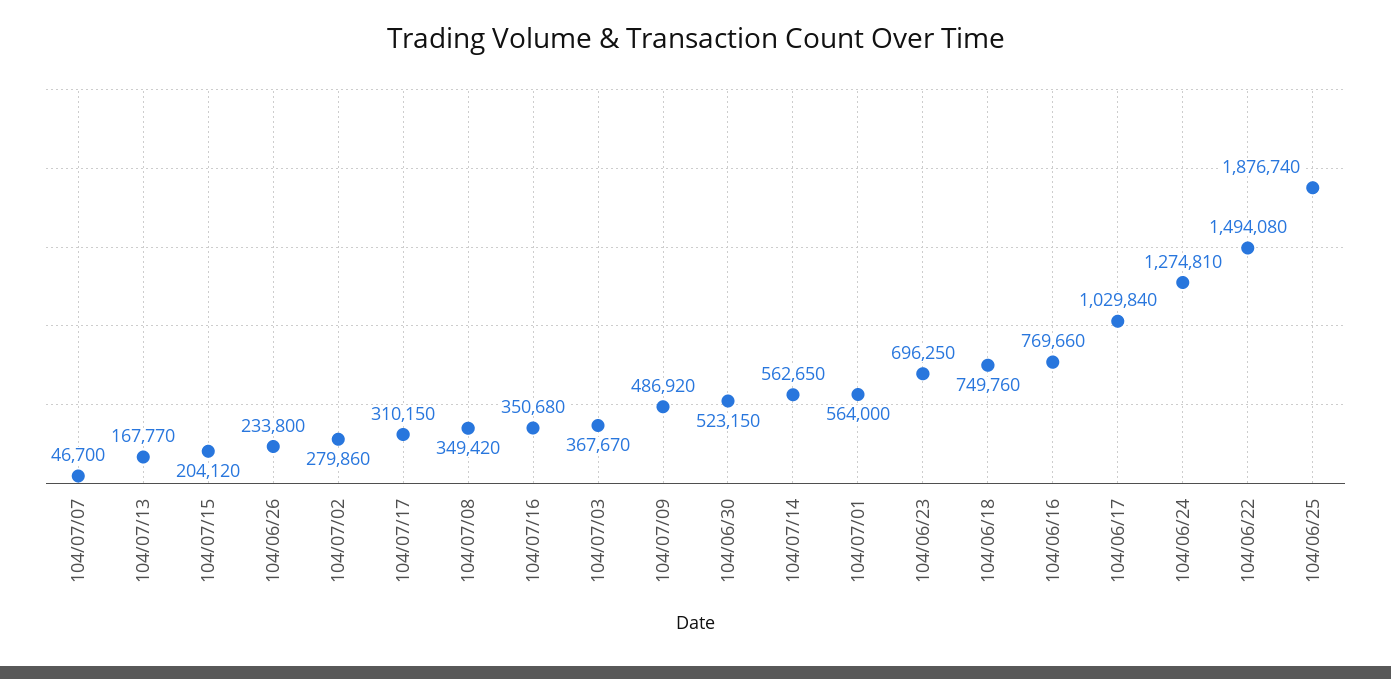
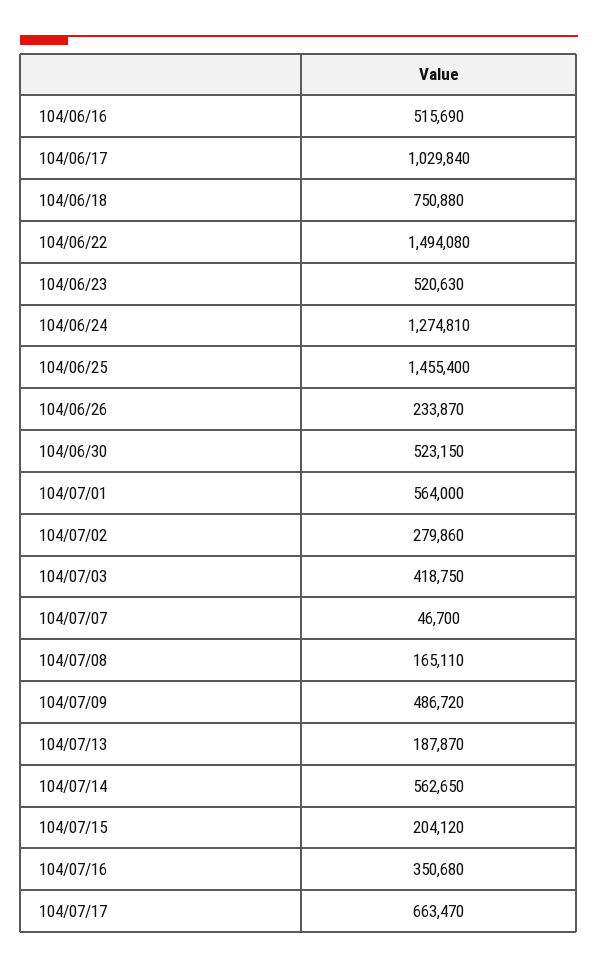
  {
    "104/07/07": 46700,
-   "104/07/13": 167770,
+   "104/07/13": 187870,
    "104/07/15": 204120,
-   "104/06/26": 233800,
+   "104/06/26": 233870,
    "104/07/02": 279860,
-   "104/07/17": 310150,
+   "104/07/17": 663470,
-   "104/07/08": 349420,
+   "104/07/08": 165110,
    "104/07/16": 350680,
-   "104/07/03": 367670,
+   "104/07/03": 418750,
-   "104/07/09": 486920,
+   "104/07/09": 486720,
    "104/06/30": 523150,
    "104/07/14": 562650,
    "104/07/01": 564000,
-   "104/06/23": 696250,
+   "104/06/23": 520630,
-   "104/06/18": 749760,
+   "104/06/18": 750880,
-   "104/06/16": 769660,
+   "104/06/16": 515690,
    "104/06/17": 1029840,
    "104/06/24": 1274810,
    "104/06/22": 1494080,
-   "104/06/25": 1876740
+   "104/06/25": 1455400
  }

